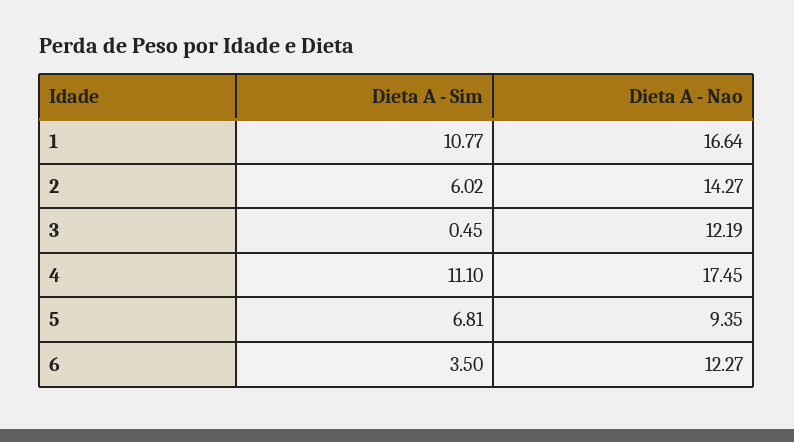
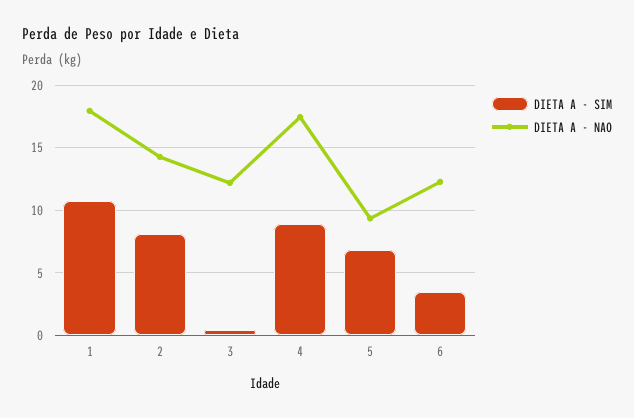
  {
    "Dieta A - Sim": {
      "1": 10.77,
-     "2": 6.02,
+     "2": 8,
      "3": 0.45,
-     "4": 11.1,
+     "4": 9,
      "5": 6.81,
      "6": 3.5
    },
    "Dieta A - Nao": {
-     "1": 16.64,
+     "1": 18,
      "2": 14.27,
      "3": 12.19,
      "4": 17.45,
      "5": 9.35,
      "6": 12.27
    }
  }

